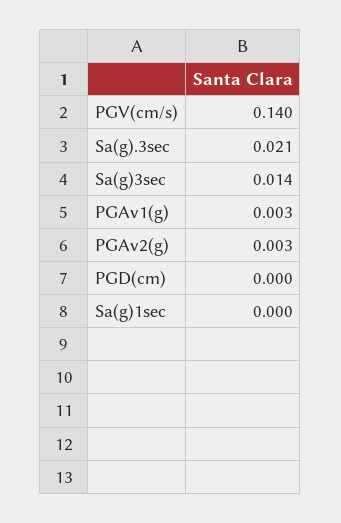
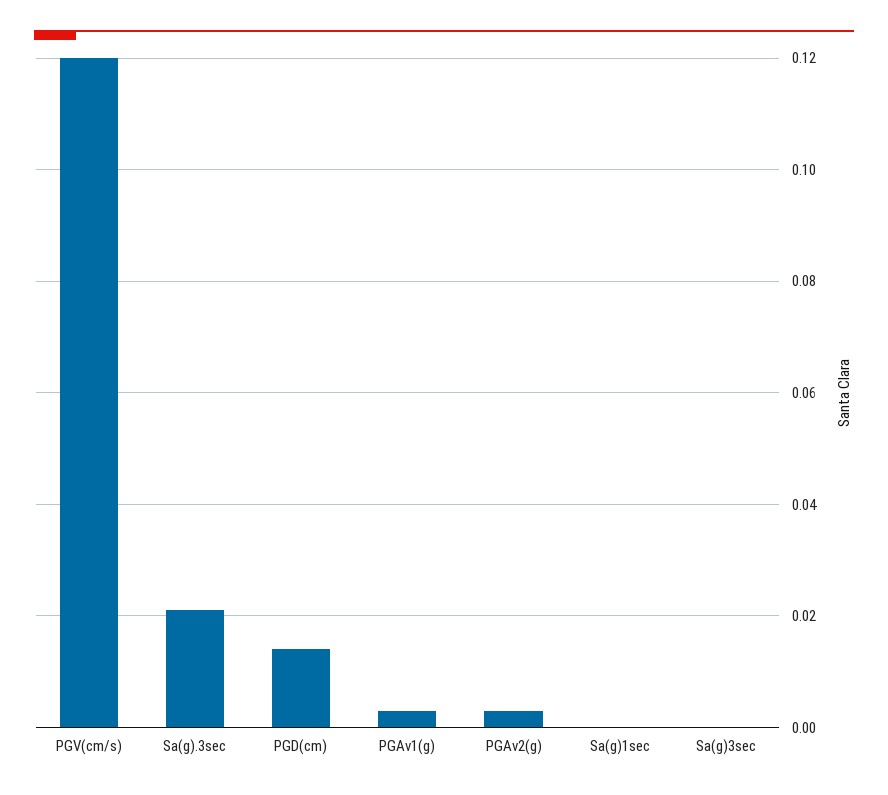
  {
-   "PGV(cm/s)": 0.14,
+   "PGV(cm/s)": 0.12,
    "Sa(g).3sec": 0.021,
-   "Sa(g)3sec": 0.014,
+   "Sa(g)3sec": 0,
    "PGAv1(g)": 0.003,
    "PGAv2(g)": 0.003,
-   "PGD(cm)": 0,
+   "PGD(cm)": 0.015,
    "Sa(g)1sec": 0
  }

